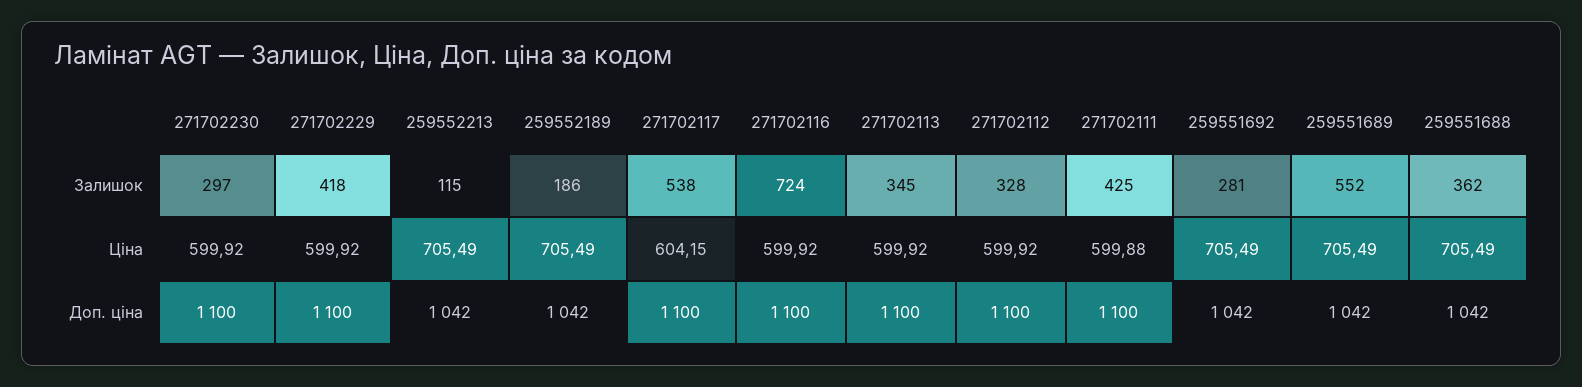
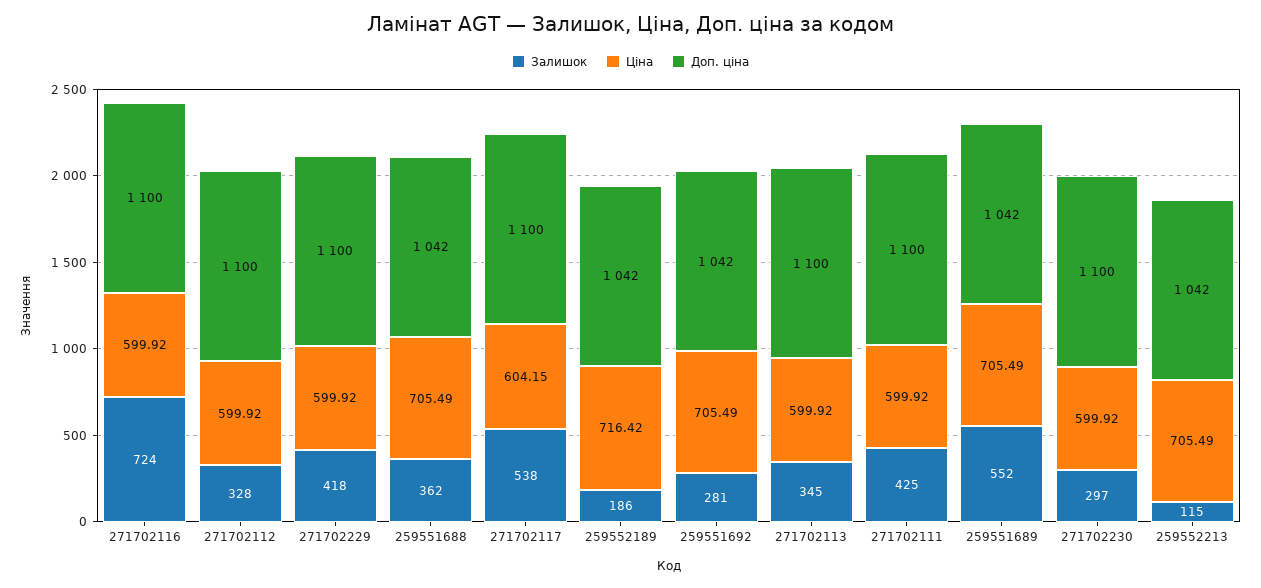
  {
    "Залишок": {
      "271702230": 297,
      "271702229": 418,
      "259552213": 115,
      "259552189": 186,
      "271702117": 538,
      "271702116": 724,
      "271702113": 345,
      "271702112": 328,
      "271702111": 425,
      "259551692": 281,
      "259551689": 552,
      "259551688": 362
    },
    "Ціна": {
      "271702230": 599.92,
      "271702229": 599.92,
      "259552213": 705.49,
-     "259552189": 705.49,
+     "259552189": 716.42,
      "271702117": 604.15,
      "271702116": 599.92,
      "271702113": 599.92,
      "271702112": 599.92,
-     "271702111": 599.88,
+     "271702111": 599.92,
      "259551692": 705.49,
      "259551689": 705.49,
      "259551688": 705.49
    },
    "Доп. ціна": {
      "271702230": 1100,
      "271702229": 1100,
      "259552213": 1042,
      "259552189": 1042,
      "271702117": 1100,
      "271702116": 1100,
      "271702113": 1100,
      "271702112": 1100,
      "271702111": 1100,
      "259551692": 1042,
      "259551689": 1042,
      "259551688": 1042
    }
  }

